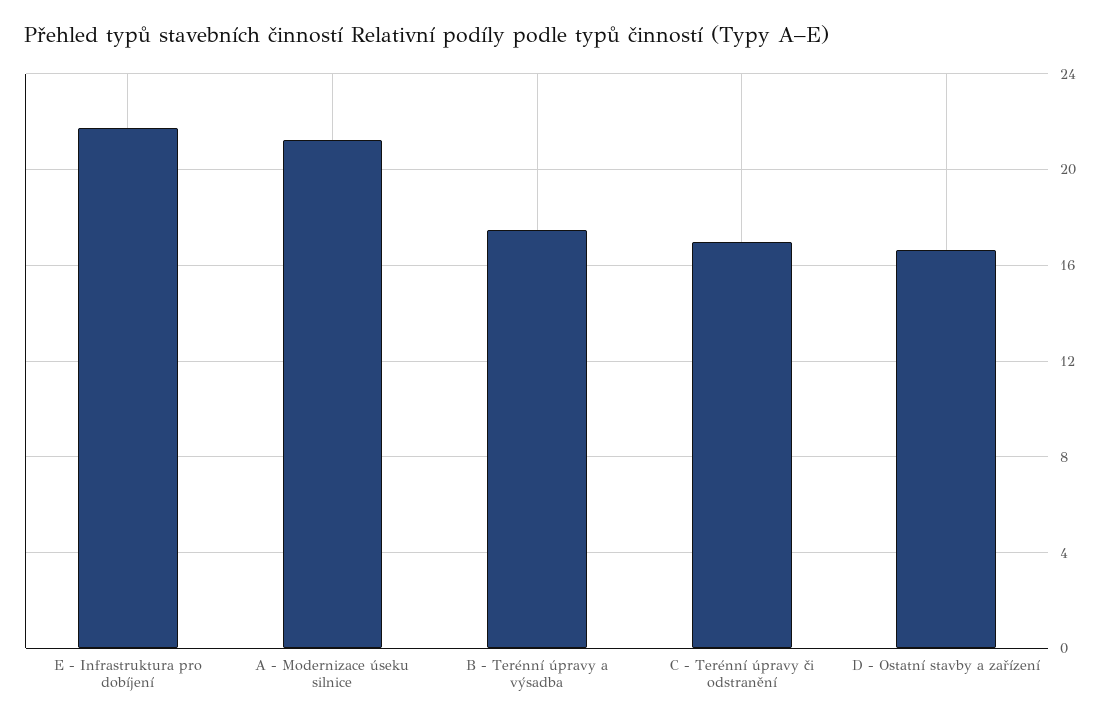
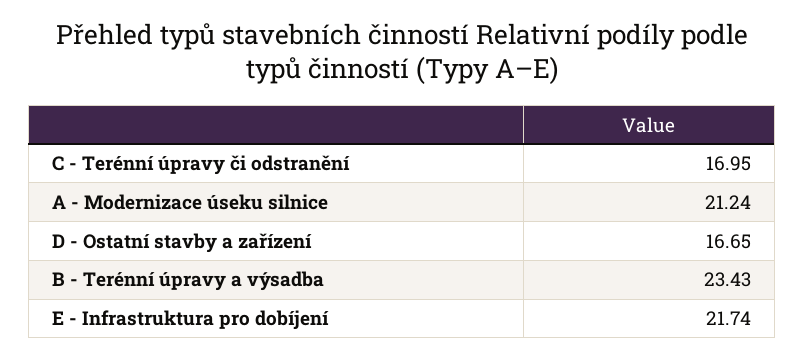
  {
    "E - Infrastruktura pro dobíjení": 21.74,
    "A - Modernizace úseku silnice": 21.24,
-   "B - Terénní úpravy a výsadba": 17.5,
+   "B - Terénní úpravy a výsadba": 23.43,
    "C - Terénní úpravy či odstranění": 16.95,
    "D - Ostatní stavby a zařízení": 16.65
  }

